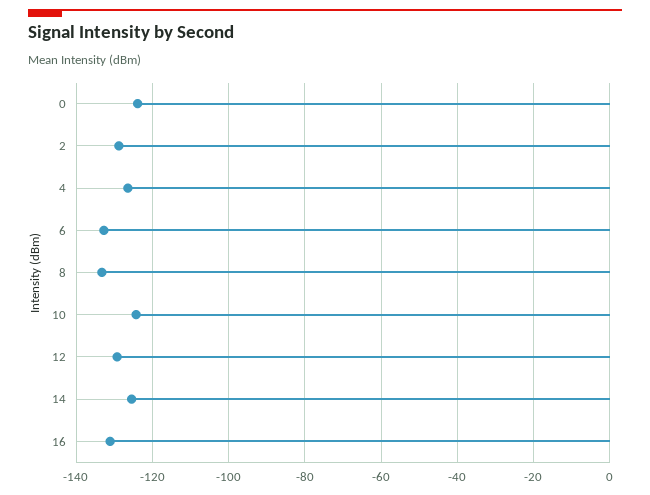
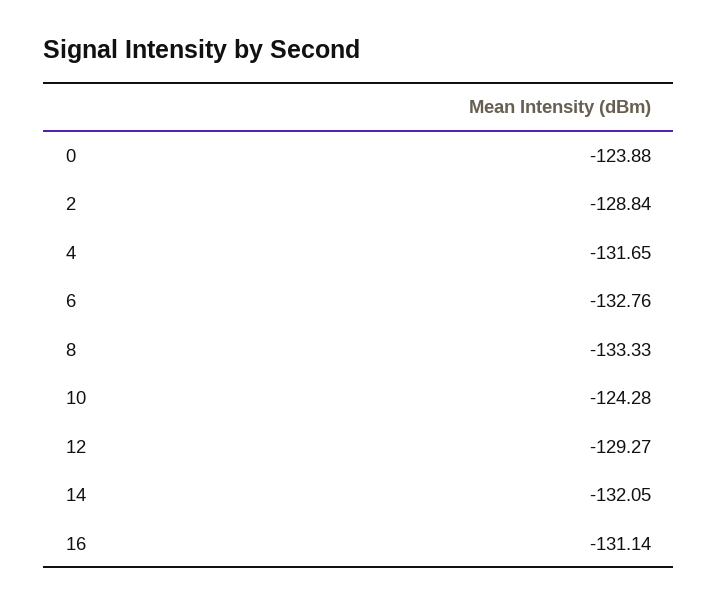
  {
    "0": -123.88,
    "2": -128.84,
-   "4": -126,
+   "4": -131.65,
    "6": -132.76,
    "8": -133.33,
    "10": -124.28,
    "12": -129.27,
-   "14": -126,
+   "14": -132.05,
    "16": -131.14
  }

